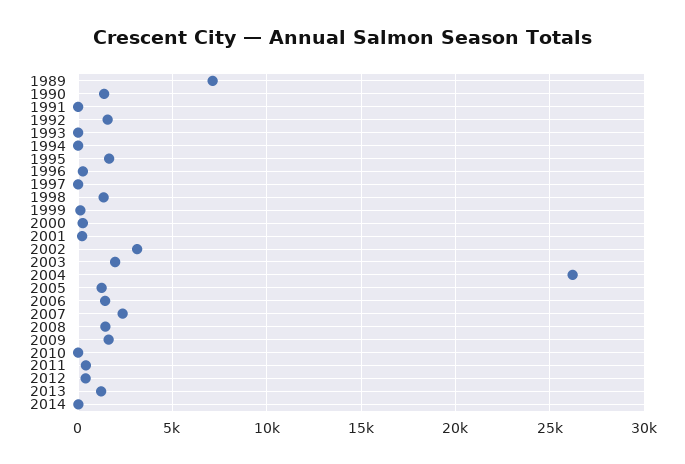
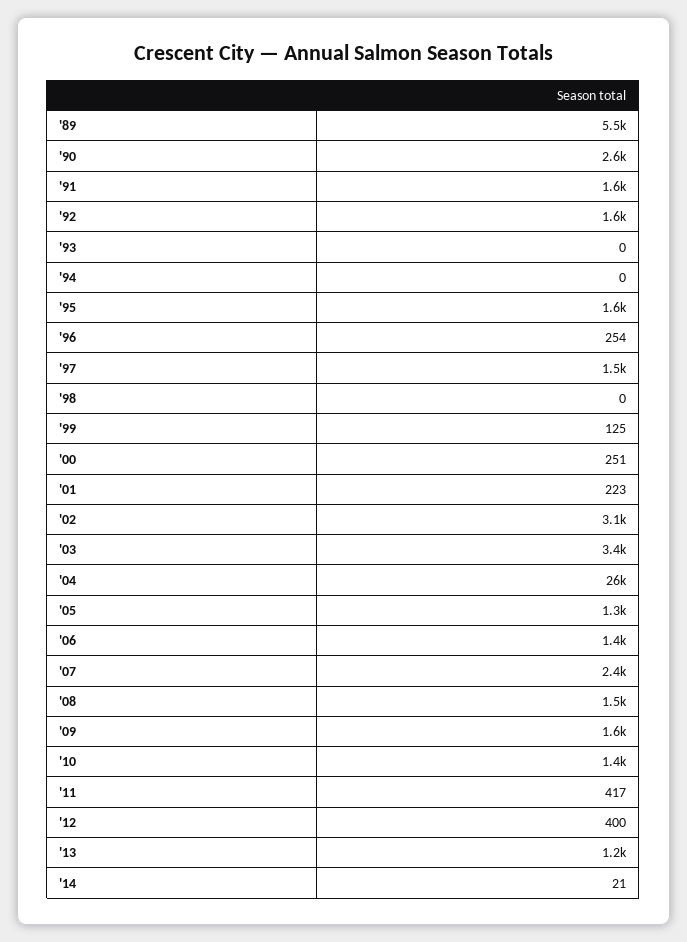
  {
-   "1989": 7000,
+   "1989": 5500,
-   "1990": 1500,
+   "1990": 2600,
-   "1991": 0,
+   "1991": 1600,
    "1992": 1600,
    "1993": 0,
    "1994": 0,
    "1995": 1600,
    "1996": 254,
-   "1997": 0,
+   "1997": 1500,
-   "1998": 1500,
+   "1998": 0,
    "1999": 125,
    "2000": 251,
    "2001": 223,
    "2002": 3100,
-   "2003": 2000,
+   "2003": 3400,
    "2004": 26000,
    "2005": 1300,
    "2006": 1400,
    "2007": 2400,
    "2008": 1500,
    "2009": 1600,
-   "2010": 0,
+   "2010": 1400,
    "2011": 417,
    "2012": 400,
    "2013": 1200,
    "2014": 21
  }

